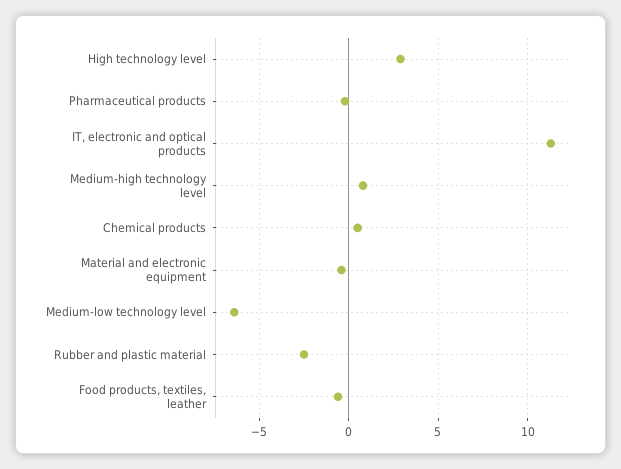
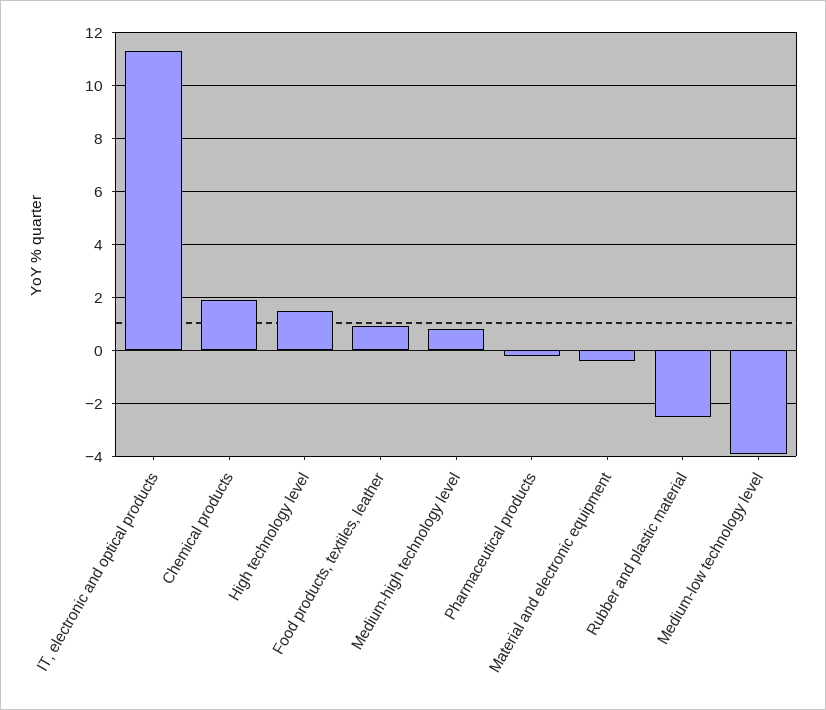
  {
-   "High technology level": 3,
+   "High technology level": 1.5,
    "Pharmaceutical products": 0,
    "IT, electronic and optical products": 11.5,
    "Medium-high technology level": 1,
-   "Chemical products": 0.5,
+   "Chemical products": 2,
    "Material and electronic equipment": -0.5,
-   "Medium-low technology level": -6.5,
+   "Medium-low technology level": -4,
    "Rubber and plastic material": -2.5,
-   "Food products, textiles, leather": -0.5
+   "Food products, textiles, leather": 1
  }

